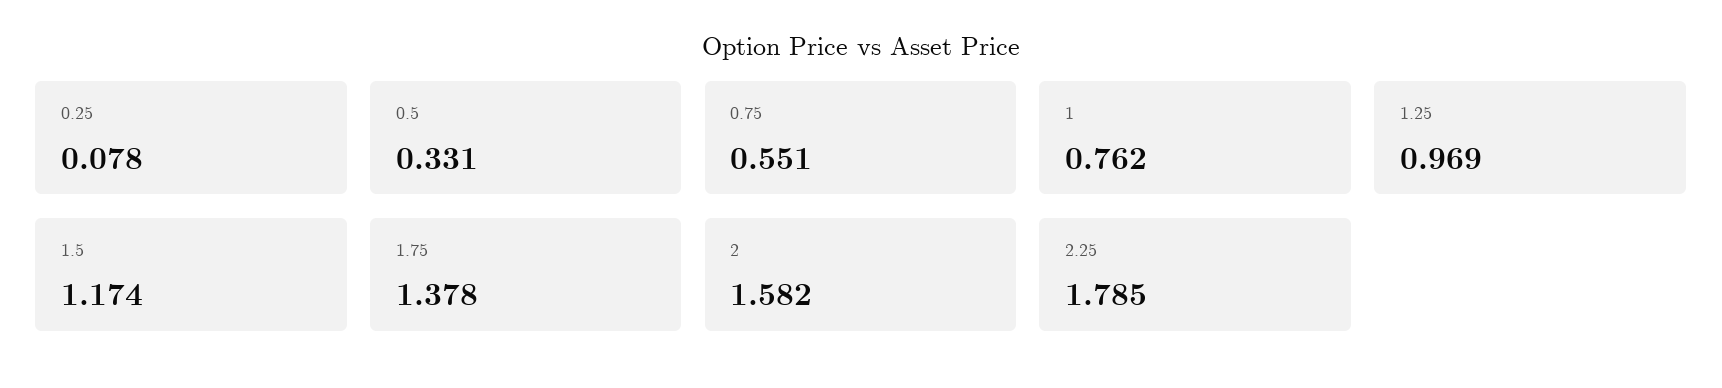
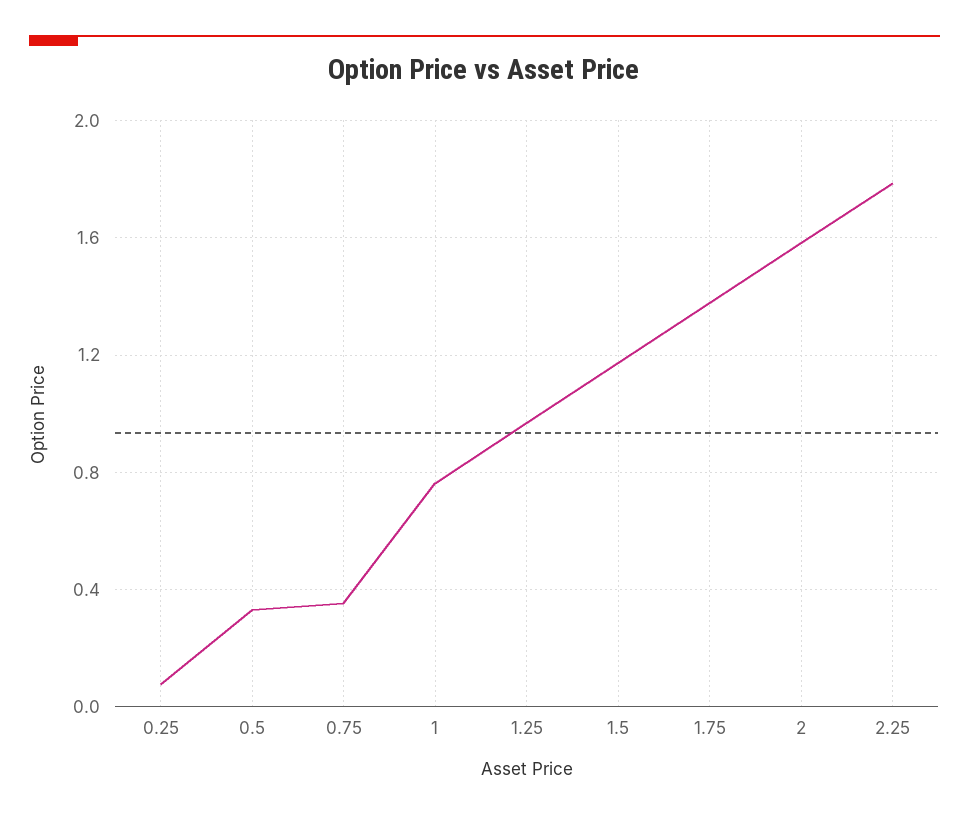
  {
    "0.25": 0.078,
    "0.5": 0.331,
-   "0.75": 0.551,
+   "0.75": 0.35,
    "1": 0.762,
    "1.25": 0.969,
    "1.5": 1.174,
    "1.75": 1.378,
    "2": 1.582,
    "2.25": 1.785
  }

